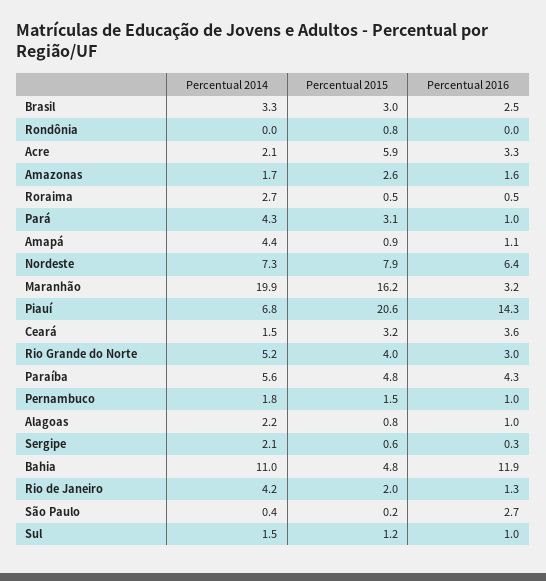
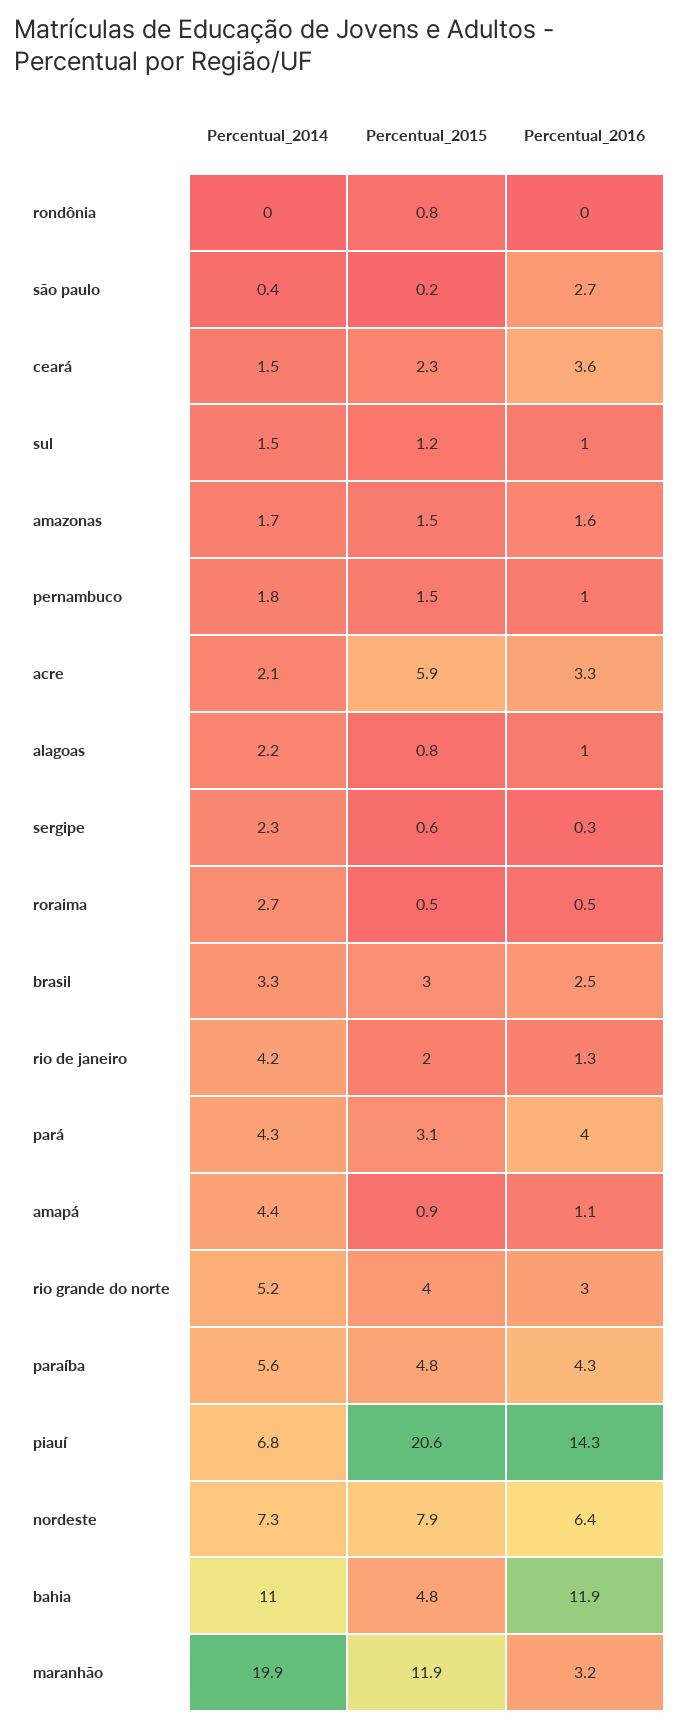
  {
    "Percentual 2014": {
      "Brasil": 3.3,
      "Rondônia": 0,
      "Acre": 2.1,
      "Amazonas": 1.7,
      "Roraima": 2.7,
      "Pará": 4.3,
      "Amapá": 4.4,
      "Nordeste": 7.3,
      "Maranhão": 19.9,
      "Piauí": 6.8,
      "Ceará": 1.5,
      "Rio Grande do Norte": 5.2,
      "Paraíba": 5.6,
      "Pernambuco": 1.8,
      "Alagoas": 2.2,
-     "Sergipe": 2.1,
+     "Sergipe": 2.3,
      "Bahia": 11,
      "Rio de Janeiro": 4.2,
      "São Paulo": 0.4,
      "Sul": 1.5
    },
    "Percentual 2015": {
      "Brasil": 3,
      "Rondônia": 0.8,
      "Acre": 5.9,
-     "Amazonas": 2.6,
+     "Amazonas": 1.5,
      "Roraima": 0.5,
      "Pará": 3.1,
      "Amapá": 0.9,
      "Nordeste": 7.9,
-     "Maranhão": 16.2,
+     "Maranhão": 11.9,
      "Piauí": 20.6,
-     "Ceará": 3.2,
+     "Ceará": 2.3,
      "Rio Grande do Norte": 4,
      "Paraíba": 4.8,
      "Pernambuco": 1.5,
      "Alagoas": 0.8,
      "Sergipe": 0.6,
      "Bahia": 4.8,
      "Rio de Janeiro": 2,
      "São Paulo": 0.2,
      "Sul": 1.2
    },
    "Percentual 2016": {
      "Brasil": 2.5,
      "Rondônia": 0,
      "Acre": 3.3,
      "Amazonas": 1.6,
      "Roraima": 0.5,
-     "Pará": 1,
+     "Pará": 4,
      "Amapá": 1.1,
      "Nordeste": 6.4,
      "Maranhão": 3.2,
      "Piauí": 14.3,
      "Ceará": 3.6,
      "Rio Grande do Norte": 3,
      "Paraíba": 4.3,
      "Pernambuco": 1,
      "Alagoas": 1,
      "Sergipe": 0.3,
      "Bahia": 11.9,
      "Rio de Janeiro": 1.3,
      "São Paulo": 2.7,
      "Sul": 1
    }
  }

